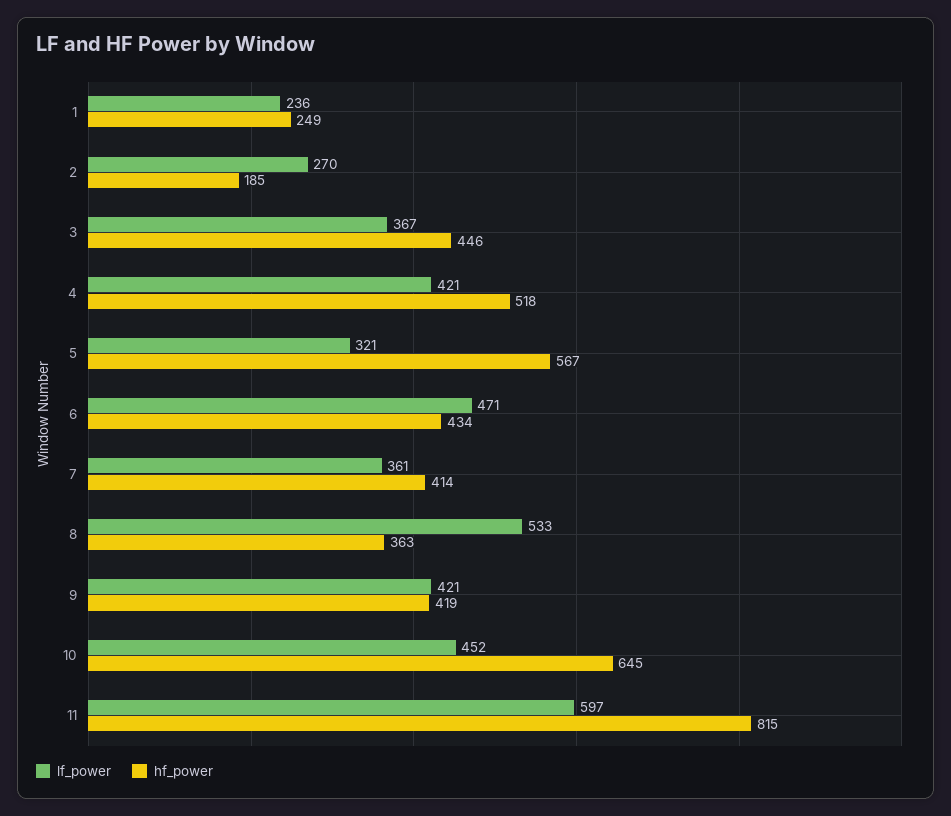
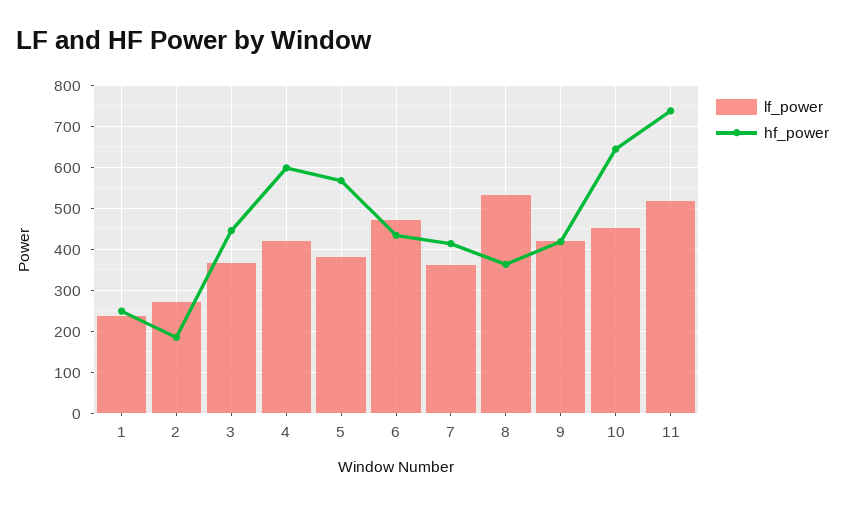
  {
    "lf_power": {
      "1": 236,
      "2": 270,
      "3": 367,
      "4": 421,
-     "5": 321,
+     "5": 380,
      "6": 471,
      "7": 361,
      "8": 533,
      "9": 421,
      "10": 452,
-     "11": 597
+     "11": 520
    },
    "hf_power": {
      "1": 249,
      "2": 185,
      "3": 446,
-     "4": 518,
+     "4": 600,
      "5": 567,
      "6": 434,
      "7": 414,
      "8": 363,
      "9": 419,
      "10": 645,
-     "11": 815
+     "11": 740
    }
  }

